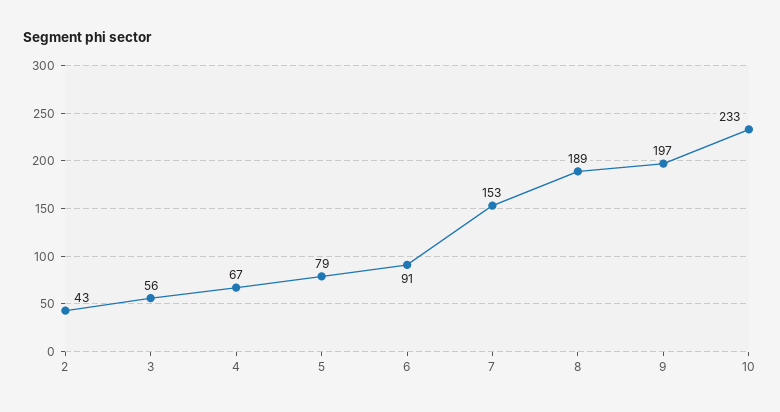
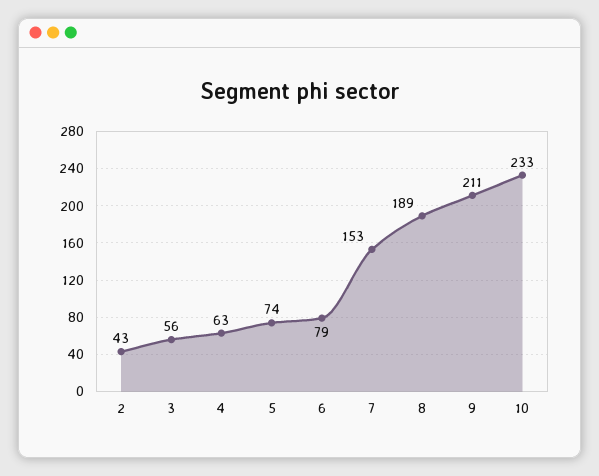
  {
    "2": 43,
    "3": 56,
-   "4": 67,
+   "4": 63,
-   "5": 79,
+   "5": 74,
-   "6": 91,
+   "6": 79,
    "7": 153,
    "8": 189,
-   "9": 197,
+   "9": 211,
    "10": 233
  }

